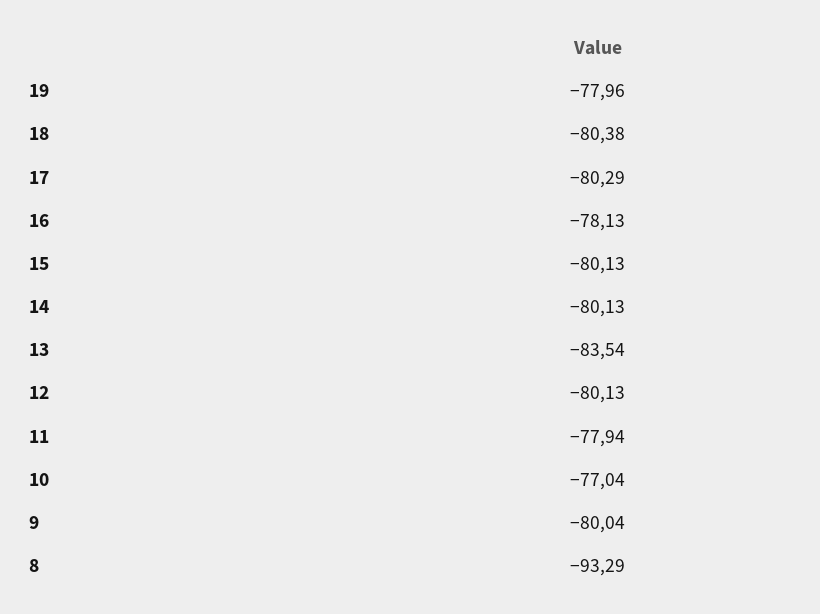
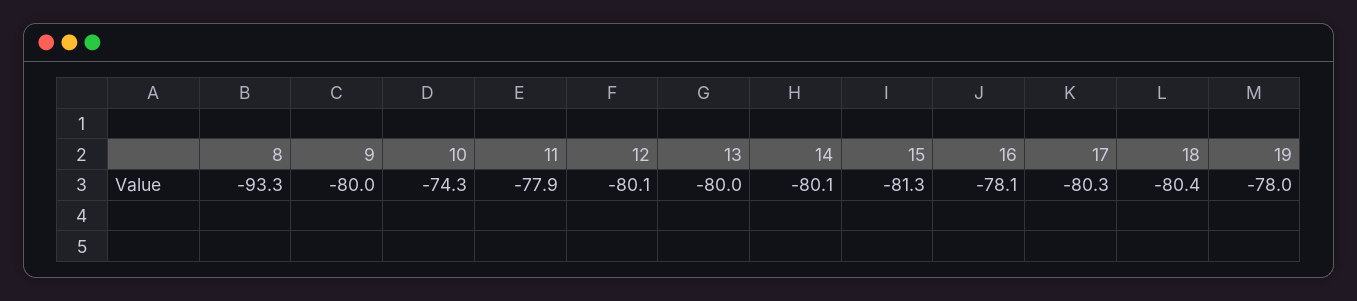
  {
    "19": -77.96,
    "18": -80.38,
    "17": -80.29,
    "16": -78.13,
-   "15": -80.13,
+   "15": -81.3,
    "14": -80.13,
-   "13": -83.54,
+   "13": -80,
    "12": -80.13,
    "11": -77.94,
-   "10": -77.04,
+   "10": -74.3,
    "9": -80.04,
    "8": -93.29
  }

